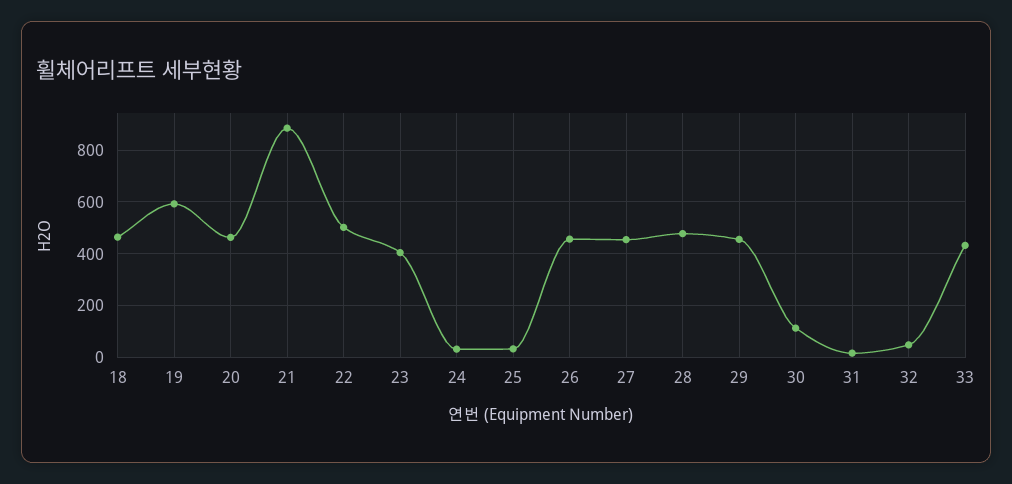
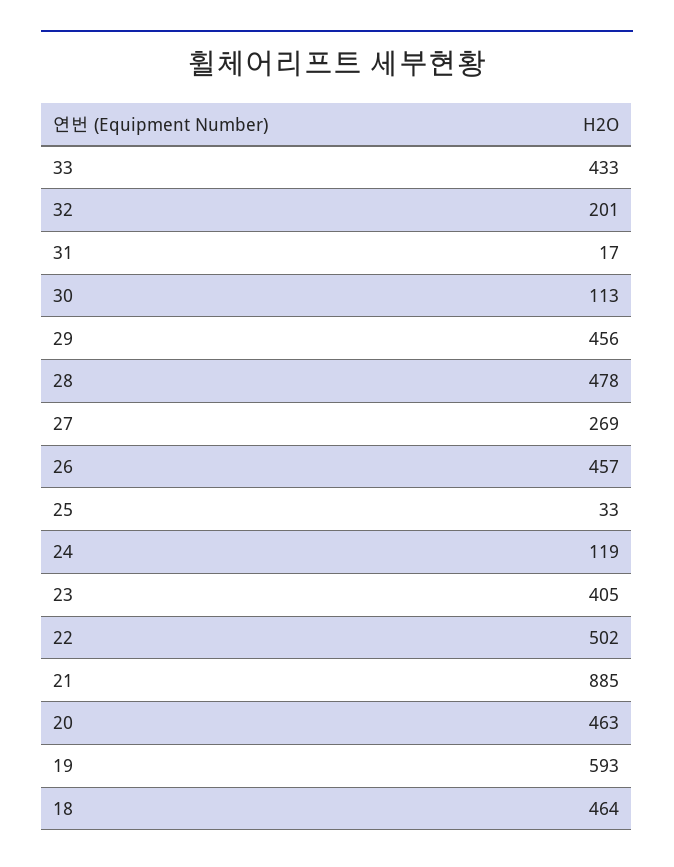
  {
    "18": 464,
    "19": 593,
    "20": 463,
    "21": 885,
    "22": 502,
    "23": 405,
-   "24": 25,
+   "24": 119,
    "25": 33,
    "26": 457,
-   "27": 450,
+   "27": 269,
    "28": 478,
    "29": 456,
    "30": 113,
    "31": 17,
-   "32": 50,
+   "32": 201,
    "33": 433
  }

